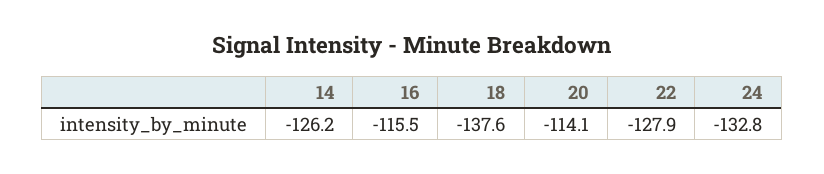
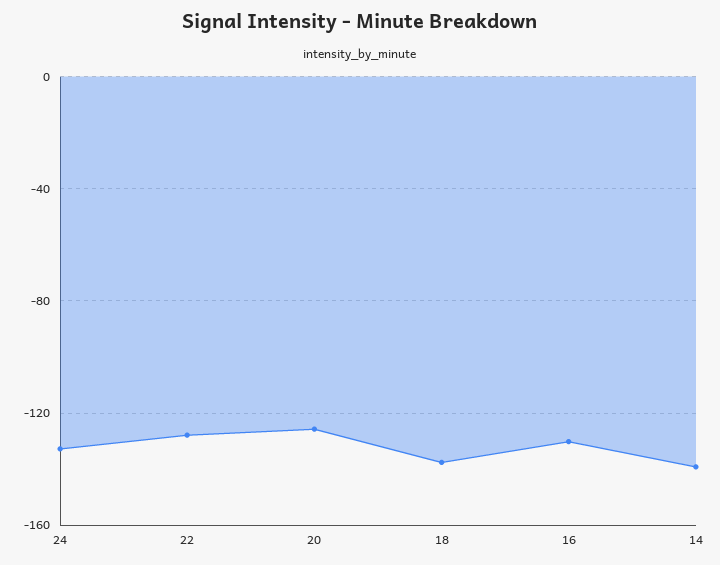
  {
-   "14": -126.2,
+   "14": -140,
-   "16": -115.5,
+   "16": -130,
    "18": -137.6,
-   "20": -114.1,
+   "20": -125,
    "22": -127.9,
    "24": -132.8
  }

